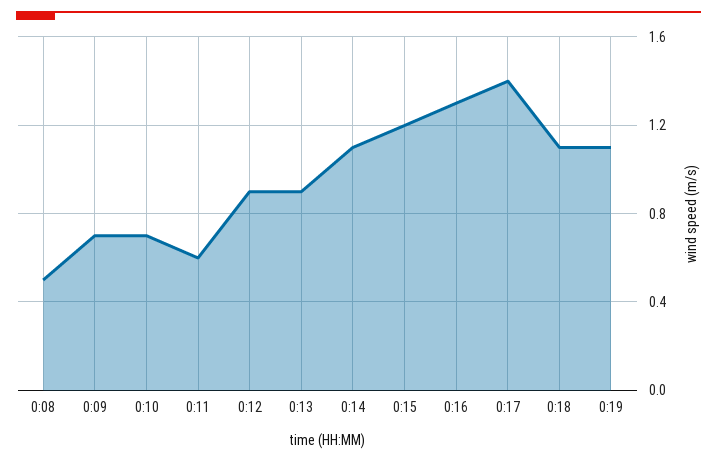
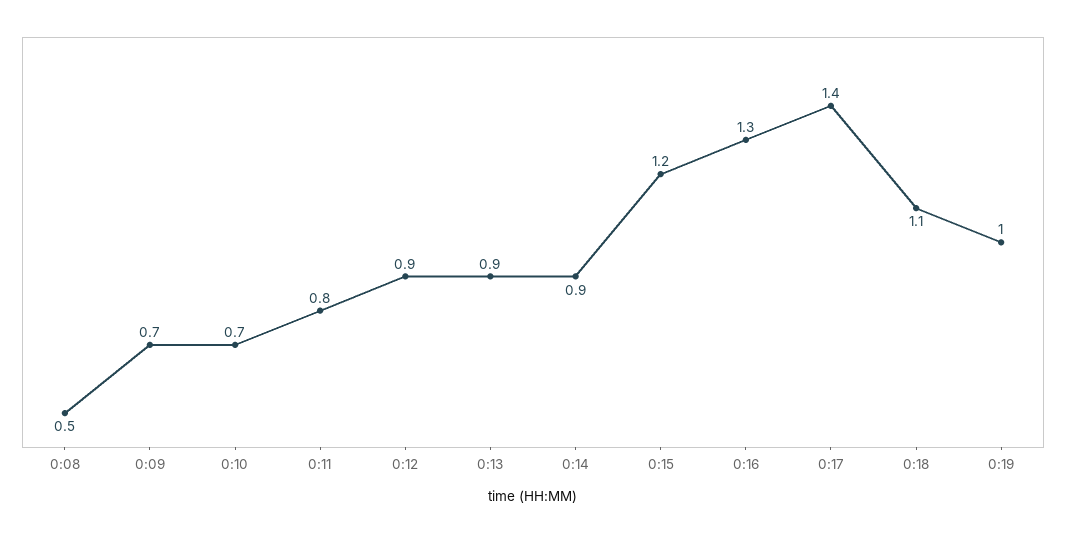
  {
    "0:08": 0.5,
    "0:09": 0.7,
    "0:10": 0.7,
-   "0:11": 0.6,
+   "0:11": 0.8,
    "0:12": 0.9,
    "0:13": 0.9,
-   "0:14": 1.1,
+   "0:14": 0.9,
    "0:15": 1.2,
    "0:16": 1.3,
    "0:17": 1.4,
    "0:18": 1.1,
-   "0:19": 1.1
+   "0:19": 1
  }

